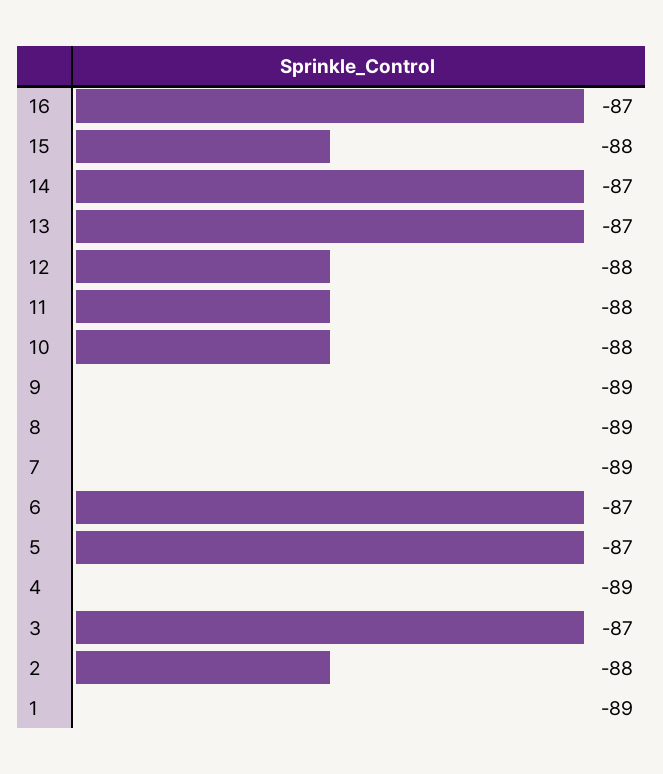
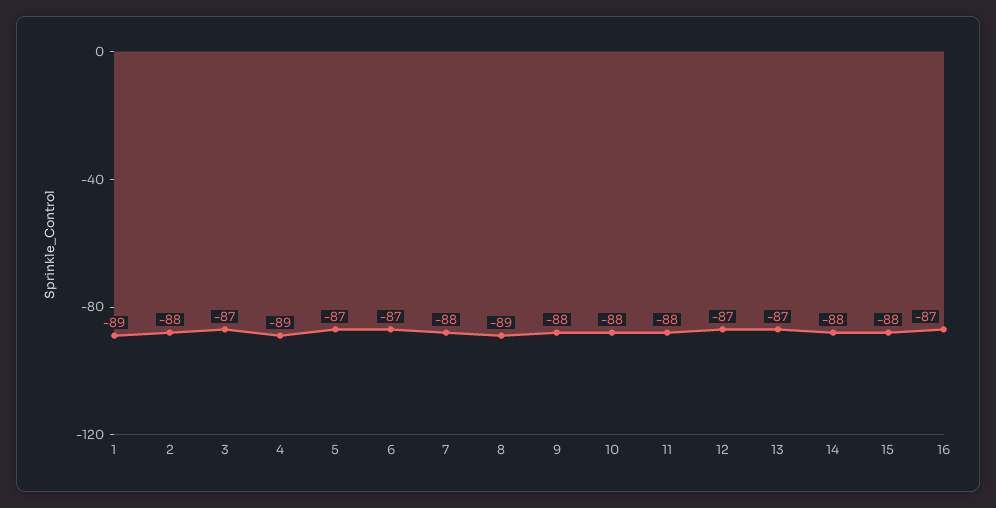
  {
    "16": -87,
    "15": -88,
-   "14": -87,
+   "14": -88,
    "13": -87,
-   "12": -88,
+   "12": -87,
    "11": -88,
    "10": -88,
-   "9": -89,
+   "9": -88,
    "8": -89,
-   "7": -89,
+   "7": -88,
    "6": -87,
    "5": -87,
    "4": -89,
    "3": -87,
    "2": -88,
    "1": -89
  }

